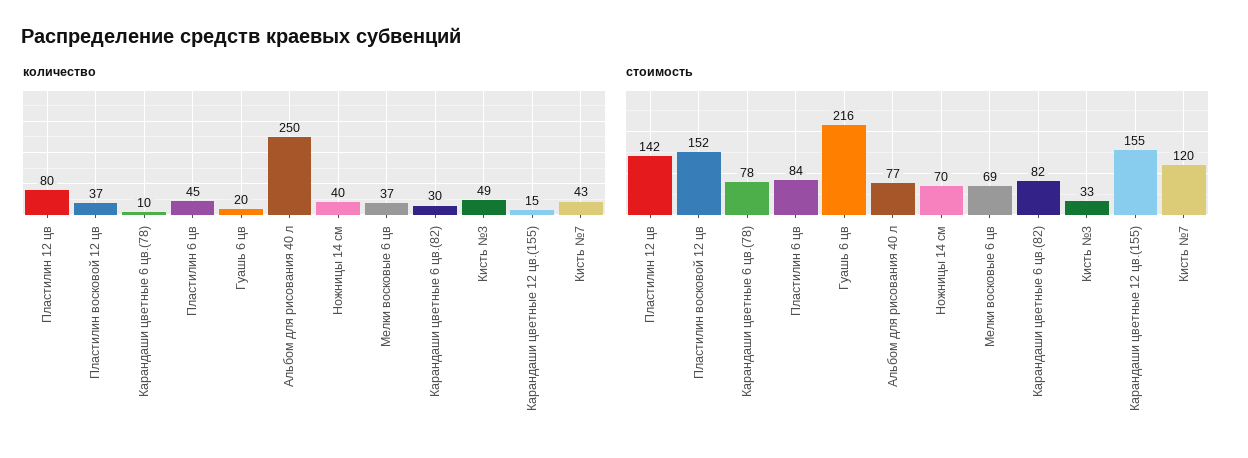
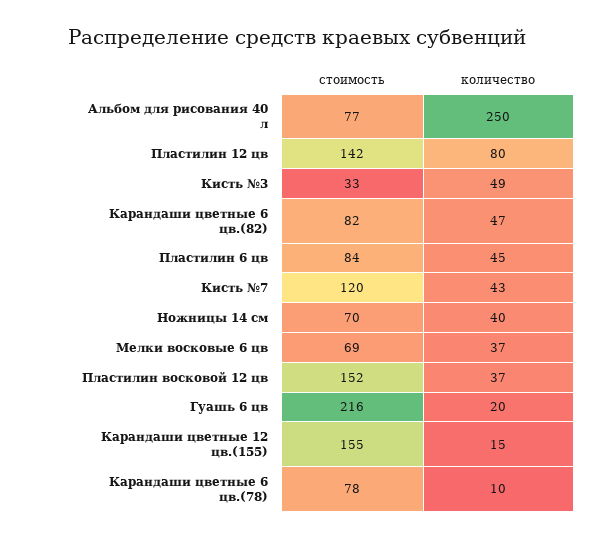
  {
    "количество": {
      "Пластилин 12 цв": 80,
      "Пластилин восковой 12 цв": 37,
      "Карандаши цветные 6 цв.(78)": 10,
      "Пластилин 6 цв": 45,
      "Гуашь 6 цв": 20,
      "Альбом для рисования 40 л": 250,
      "Ножницы 14 см": 40,
      "Мелки восковые 6 цв": 37,
-     "Карандаши цветные 6 цв.(82)": 30,
+     "Карандаши цветные 6 цв.(82)": 47,
      "Кисть №3": 49,
      "Карандаши цветные 12 цв.(155)": 15,
      "Кисть №7": 43
    },
    "стоимость": {
      "Пластилин 12 цв": 142,
      "Пластилин восковой 12 цв": 152,
      "Карандаши цветные 6 цв.(78)": 78,
      "Пластилин 6 цв": 84,
      "Гуашь 6 цв": 216,
      "Альбом для рисования 40 л": 77,
      "Ножницы 14 см": 70,
      "Мелки восковые 6 цв": 69,
      "Карандаши цветные 6 цв.(82)": 82,
      "Кисть №3": 33,
      "Карандаши цветные 12 цв.(155)": 155,
      "Кисть №7": 120
    }
  }

